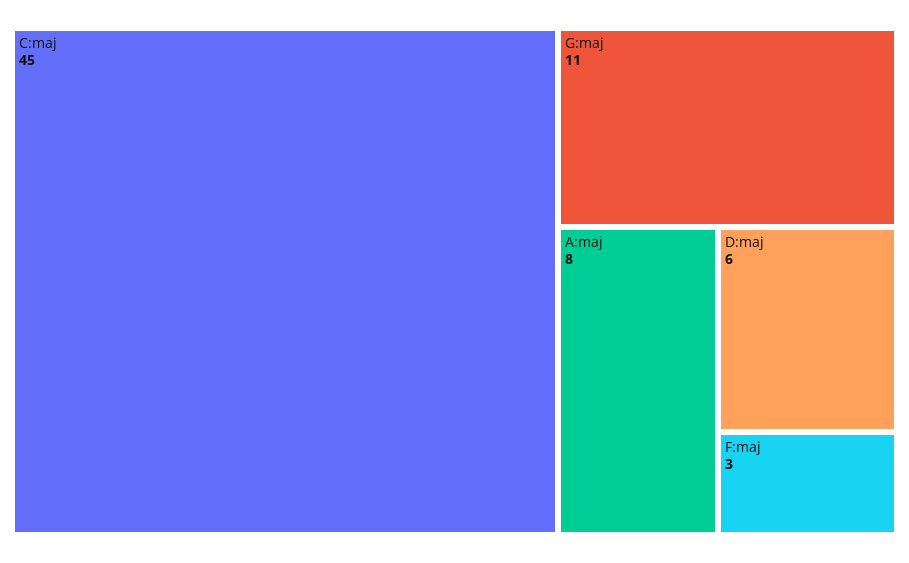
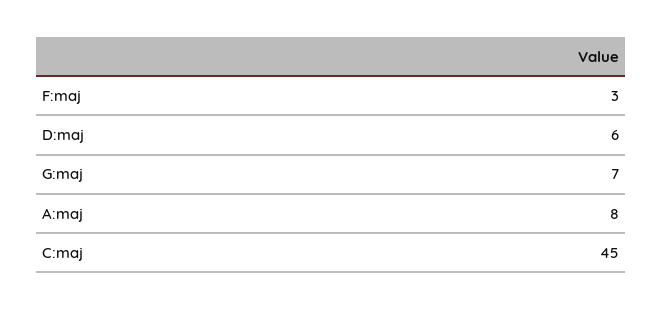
  {
    "C:maj": 45,
-   "G:maj": 11,
+   "G:maj": 7,
    "A:maj": 8,
    "D:maj": 6,
    "F:maj": 3
  }

